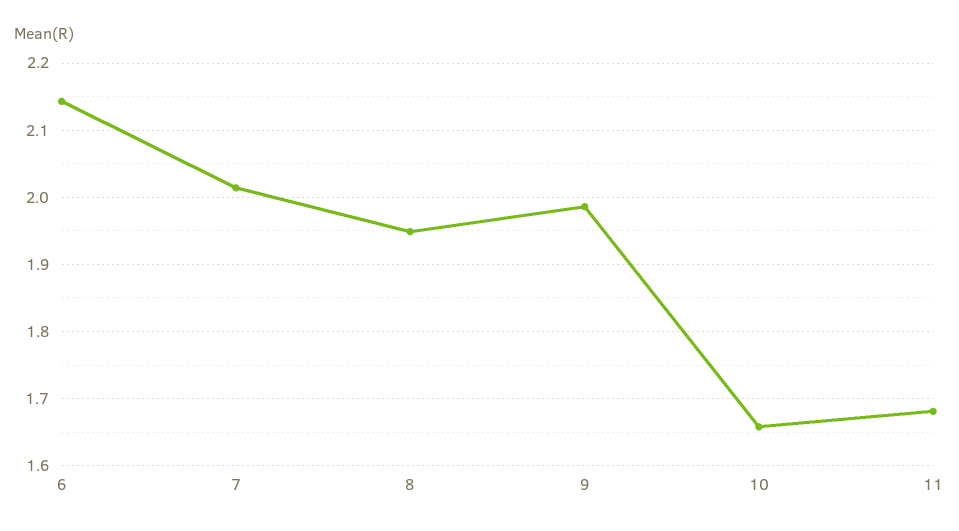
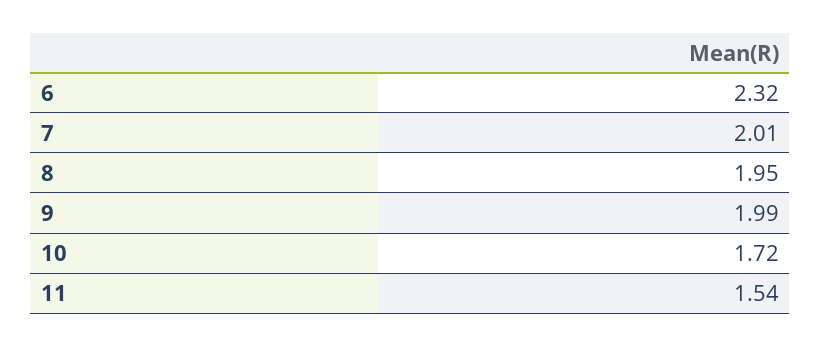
  {
-   "6": 2.14,
+   "6": 2.32,
    "7": 2.01,
    "8": 1.95,
    "9": 1.99,
-   "10": 1.66,
+   "10": 1.72,
-   "11": 1.68
+   "11": 1.54
  }

